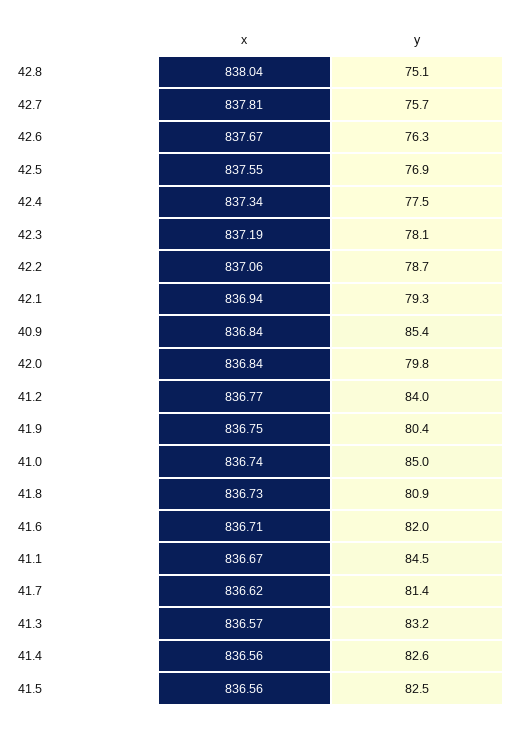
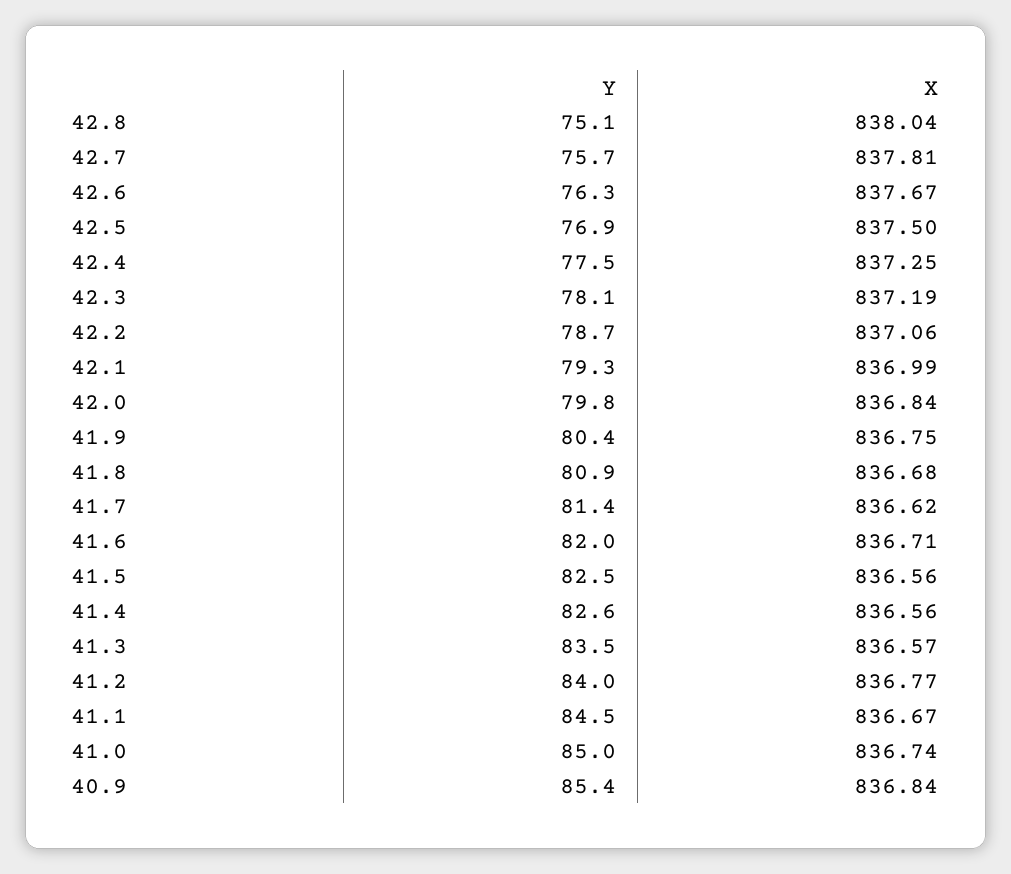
  {
    "x": {
      "42.8": 838.04,
      "42.7": 837.81,
      "42.6": 837.67,
-     "42.5": 837.55,
+     "42.5": 837.5,
-     "42.4": 837.34,
+     "42.4": 837.25,
      "42.3": 837.19,
      "42.2": 837.06,
-     "42.1": 836.94,
+     "42.1": 836.99,
      "40.9": 836.84,
      "42.0": 836.84,
      "41.2": 836.77,
      "41.9": 836.75,
      "41.0": 836.74,
-     "41.8": 836.73,
+     "41.8": 836.68,
      "41.6": 836.71,
      "41.1": 836.67,
      "41.7": 836.62,
      "41.3": 836.57,
      "41.4": 836.56,
      "41.5": 836.56
    },
    "y": {
      "42.8": 75.1,
      "42.7": 75.7,
      "42.6": 76.3,
      "42.5": 76.9,
      "42.4": 77.5,
      "42.3": 78.1,
      "42.2": 78.7,
      "42.1": 79.3,
      "40.9": 85.4,
      "42.0": 79.8,
      "41.2": 84,
      "41.9": 80.4,
      "41.0": 85,
      "41.8": 80.9,
      "41.6": 82,
      "41.1": 84.5,
      "41.7": 81.4,
-     "41.3": 83.2,
+     "41.3": 83.5,
      "41.4": 82.6,
      "41.5": 82.5
    }
  }

